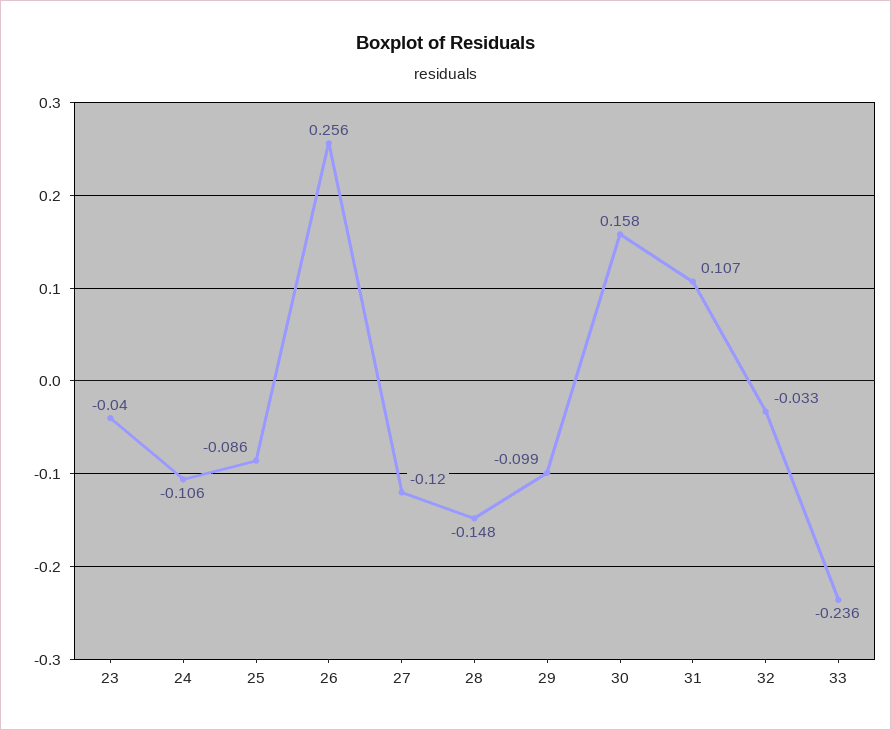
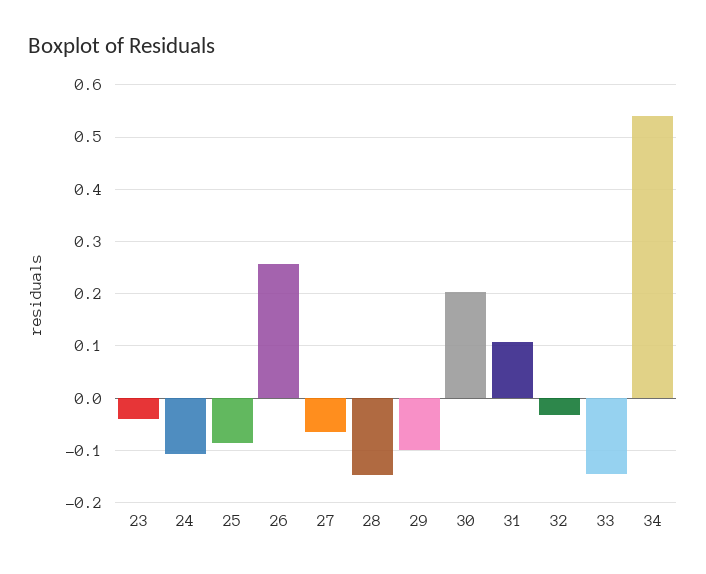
  {
    "23": -0.04,
    "24": -0.106,
    "25": -0.086,
    "26": 0.256,
-   "27": -0.12,
+   "27": -0.06,
    "28": -0.148,
    "29": -0.099,
-   "30": 0.158,
+   "30": 0.2,
    "31": 0.107,
    "32": -0.033,
-   "33": -0.236
+   "33": -0.14,
+   "34": 0.54
  }

